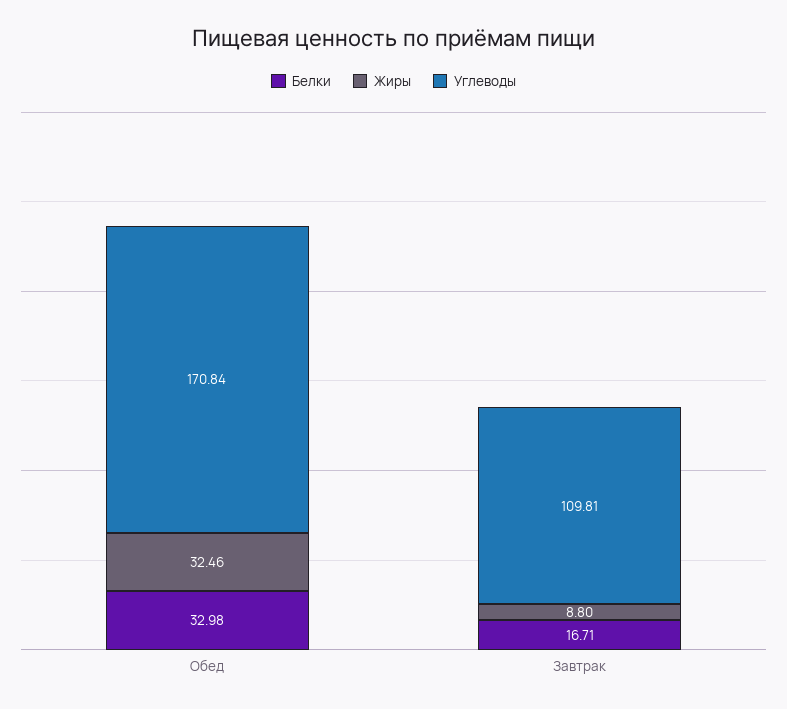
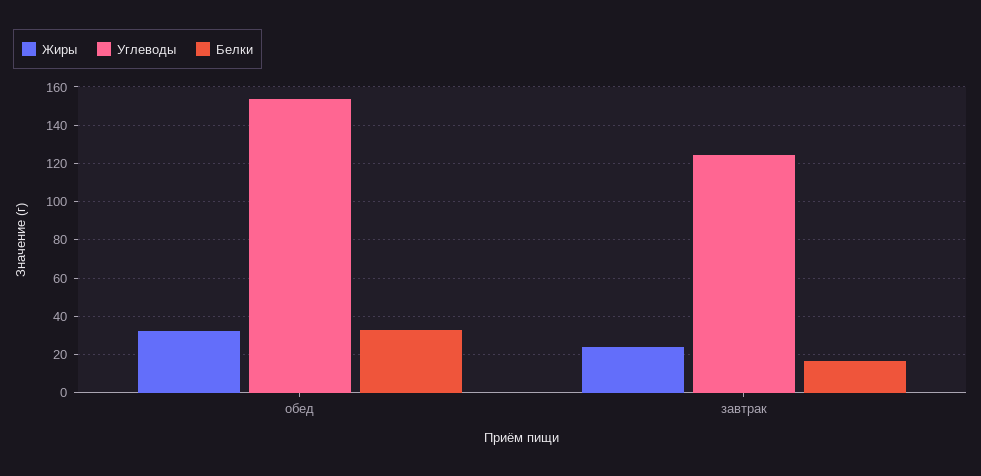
  {
    "Белки": {
      "Обед": 32.98,
      "Завтрак": 16.71
    },
    "Жиры": {
      "Обед": 32.46,
-     "Завтрак": 8.8
+     "Завтрак": 25
    },
    "Углеводы": {
-     "Обед": 170.84,
+     "Обед": 155,
-     "Завтрак": 109.81
+     "Завтрак": 125
    }
  }

